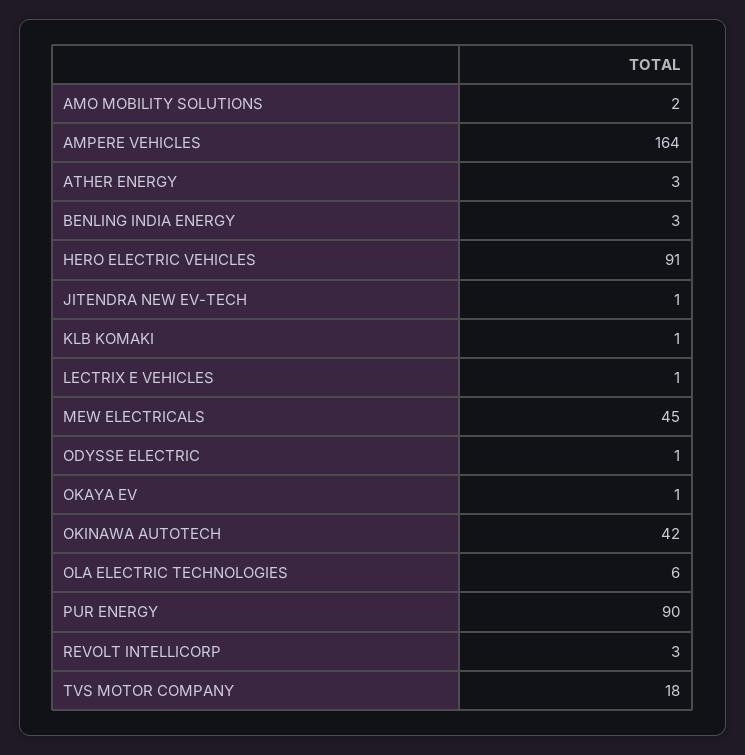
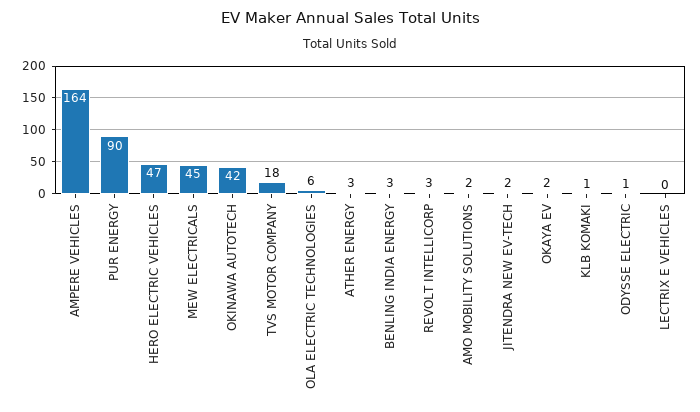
  {
    "AMO MOBILITY SOLUTIONS": 2,
    "AMPERE VEHICLES": 164,
    "ATHER ENERGY": 3,
    "BENLING INDIA ENERGY": 3,
-   "HERO ELECTRIC VEHICLES": 91,
+   "HERO ELECTRIC VEHICLES": 47,
-   "JITENDRA NEW EV-TECH": 1,
+   "JITENDRA NEW EV-TECH": 2,
    "KLB KOMAKI": 1,
-   "LECTRIX E VEHICLES": 1,
+   "LECTRIX E VEHICLES": 0,
    "MEW ELECTRICALS": 45,
    "ODYSSE ELECTRIC": 1,
-   "OKAYA EV": 1,
+   "OKAYA EV": 2,
    "OKINAWA AUTOTECH": 42,
    "OLA ELECTRIC TECHNOLOGIES": 6,
    "PUR ENERGY": 90,
    "REVOLT INTELLICORP": 3,
    "TVS MOTOR COMPANY": 18
  }

